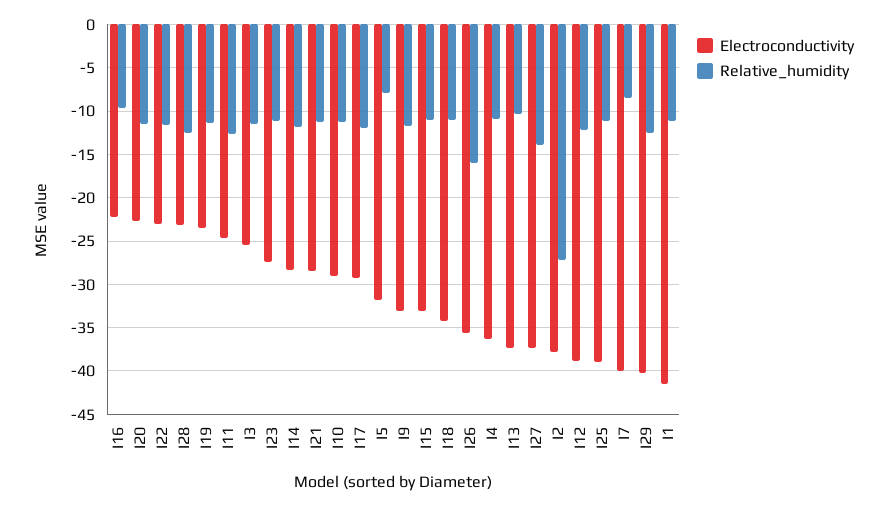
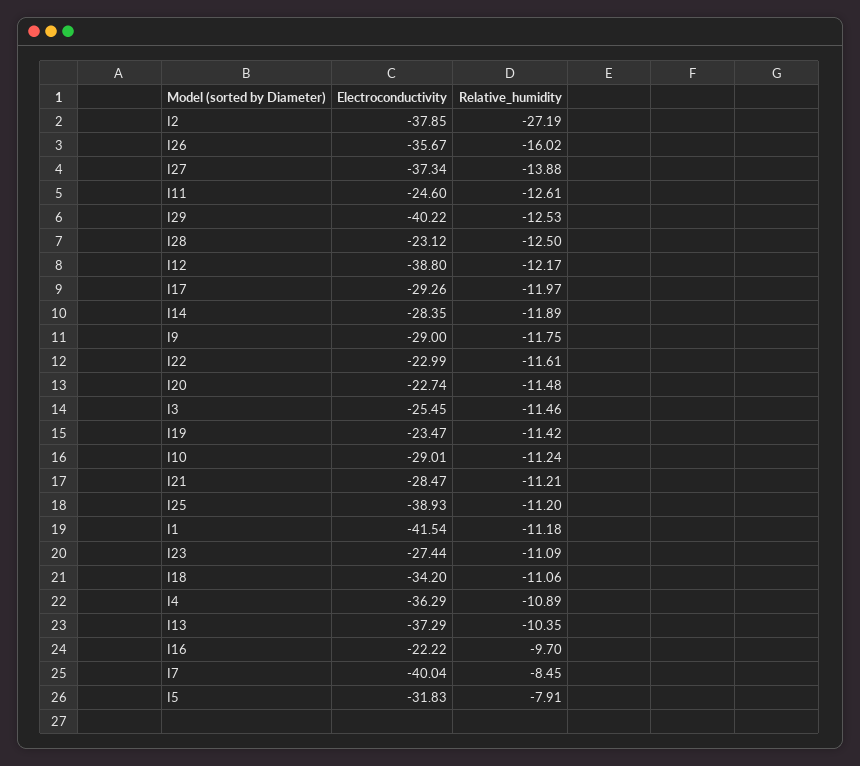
  {
    "Electroconductivity": {
      "I16": -22.22,
      "I20": -22.74,
      "I22": -22.99,
      "I28": -23.12,
      "I19": -23.47,
      "I11": -24.6,
      "I3": -25.45,
      "I23": -27.44,
      "I14": -28.35,
      "I21": -28.47,
      "I10": -29.01,
      "I17": -29.26,
      "I5": -31.83,
-     "I9": -33,
+     "I9": -29,
-     "I15": -33,
      "I18": -34.2,
      "I26": -35.67,
      "I4": -36.29,
      "I13": -37.29,
      "I27": -37.34,
      "I2": -37.85,
      "I12": -38.8,
      "I25": -38.93,
      "I7": -40.04,
      "I29": -40.22,
      "I1": -41.54
    },
    "Relative_humidity": {
      "I16": -9.7,
      "I20": -11.48,
      "I22": -11.61,
      "I28": -12.5,
      "I19": -11.42,
      "I11": -12.61,
      "I3": -11.46,
      "I23": -11.09,
      "I14": -11.89,
      "I21": -11.21,
      "I10": -11.24,
      "I17": -11.97,
      "I5": -7.91,
      "I9": -11.75,
-     "I15": -11,
      "I18": -11.06,
      "I26": -16.02,
      "I4": -10.89,
      "I13": -10.35,
      "I27": -13.88,
      "I2": -27.19,
      "I12": -12.17,
      "I25": -11.2,
      "I7": -8.45,
      "I29": -12.53,
      "I1": -11.18
    }
  }

